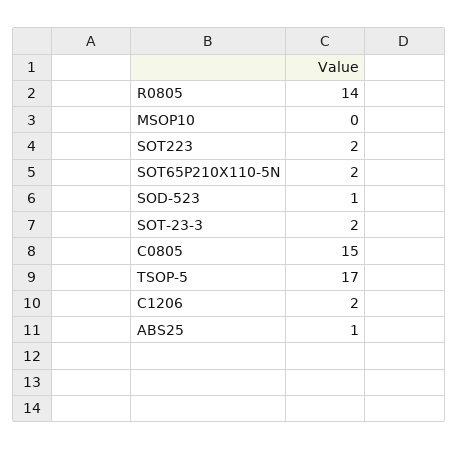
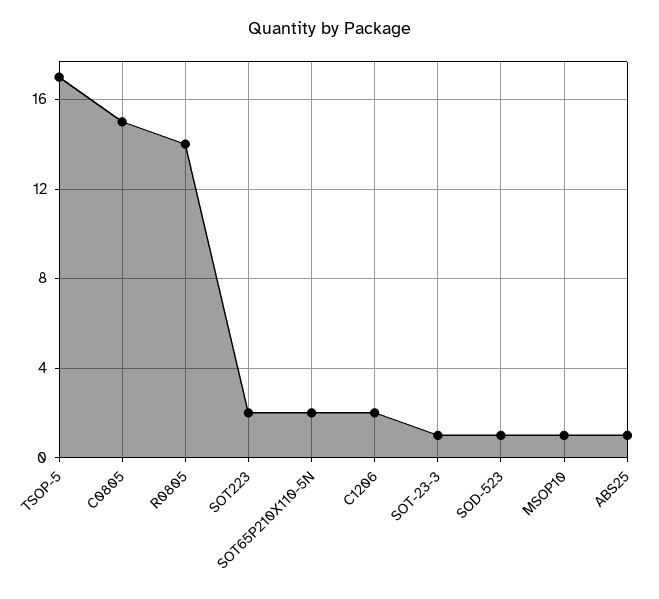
  {
    "R0805": 14,
-   "MSOP10": 0,
+   "MSOP10": 1,
    "SOT223": 2,
    "SOT65P210X110-5N": 2,
    "SOD-523": 1,
-   "SOT-23-3": 2,
+   "SOT-23-3": 1,
    "C0805": 15,
    "TSOP-5": 17,
    "C1206": 2,
    "ABS25": 1
  }

